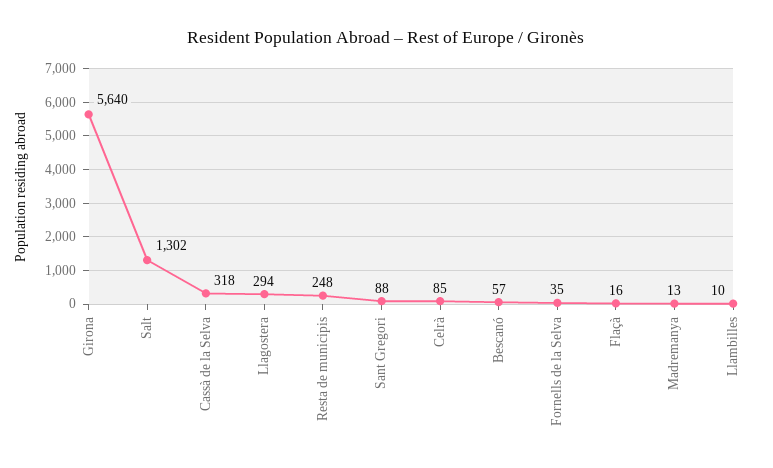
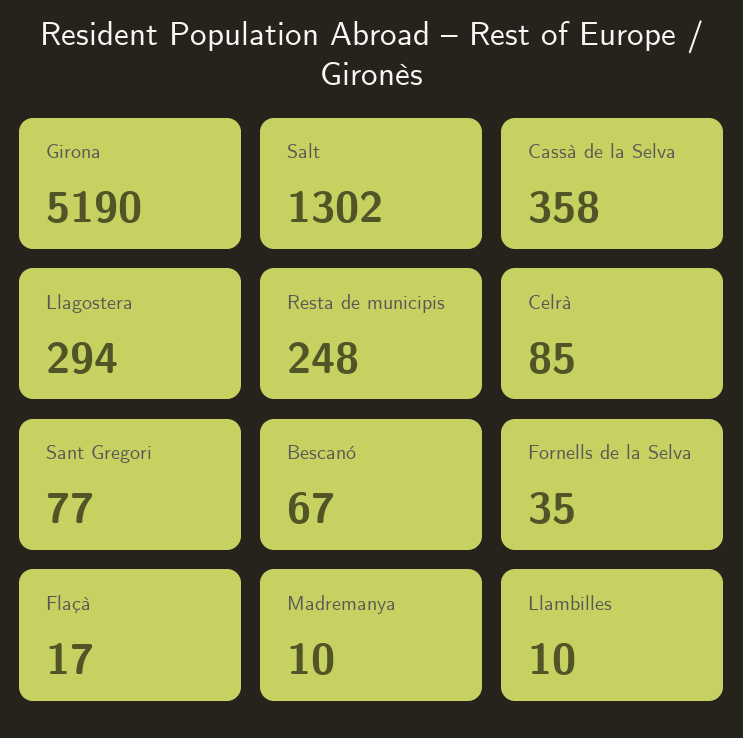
  {
-   "Girona": 5640,
+   "Girona": 5190,
    "Salt": 1302,
-   "Cassà de la Selva": 318,
+   "Cassà de la Selva": 358,
    "Llagostera": 294,
    "Resta de municipis": 248,
-   "Sant Gregori": 88,
+   "Sant Gregori": 77,
    "Celrà": 85,
-   "Bescanó": 57,
+   "Bescanó": 67,
    "Fornells de la Selva": 35,
-   "Flaçà": 16,
+   "Flaçà": 17,
-   "Madremanya": 13,
+   "Madremanya": 10,
    "Llambilles": 10
  }

